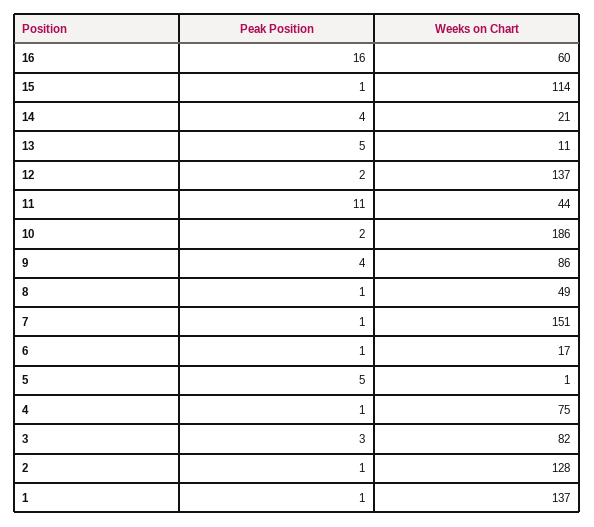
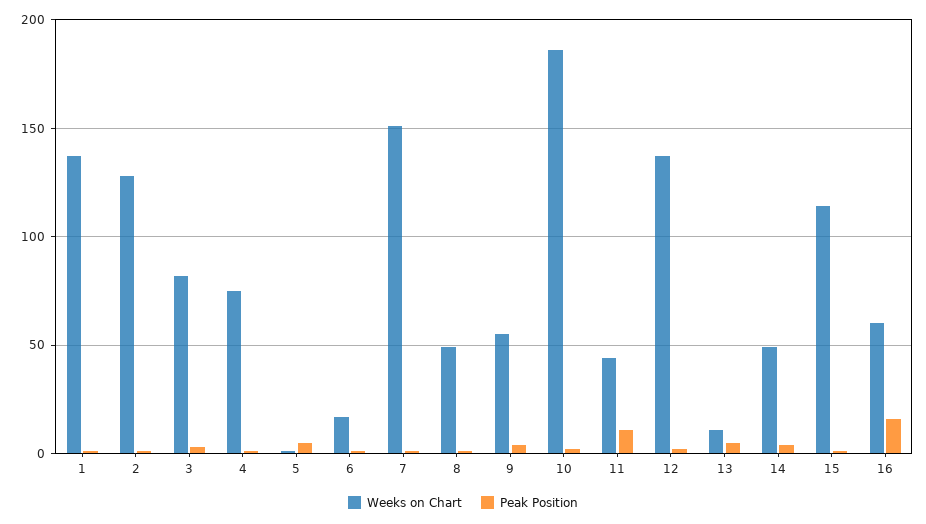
  {
    "Peak Position": {
      "16": 16,
      "15": 1,
      "14": 4,
      "13": 5,
      "12": 2,
      "11": 11,
      "10": 2,
      "9": 4,
      "8": 1,
      "7": 1,
      "6": 1,
      "5": 5,
      "4": 1,
      "3": 3,
      "2": 1,
      "1": 1
    },
    "Weeks on Chart": {
      "16": 60,
      "15": 114,
-     "14": 21,
+     "14": 50,
      "13": 11,
      "12": 137,
      "11": 44,
      "10": 186,
-     "9": 86,
+     "9": 55,
      "8": 49,
      "7": 151,
      "6": 17,
      "5": 1,
      "4": 75,
      "3": 82,
      "2": 128,
      "1": 137
    }
  }

